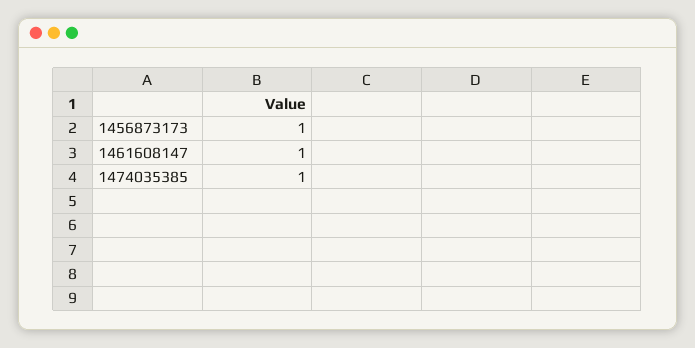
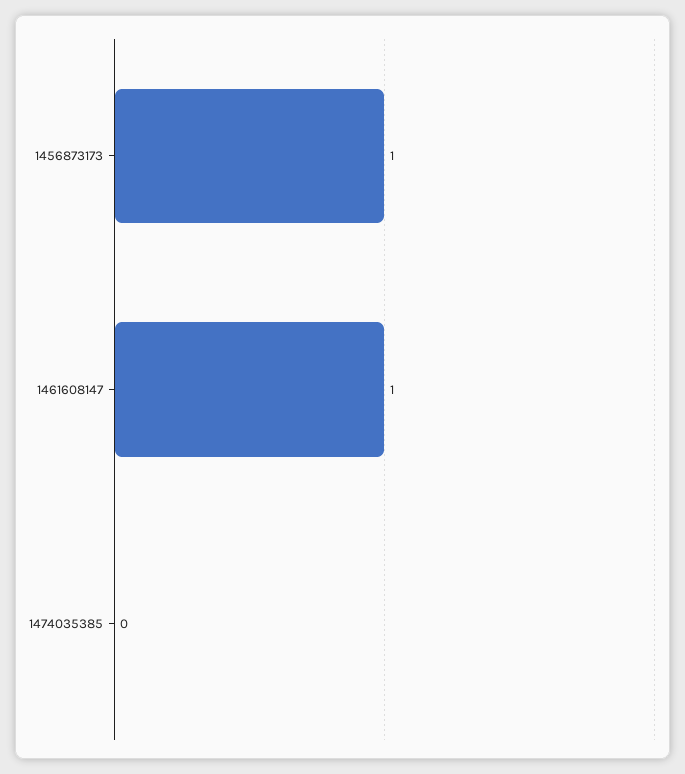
  {
    "1456873173": 1,
    "1461608147": 1,
-   "1474035385": 1
+   "1474035385": 0
  }

